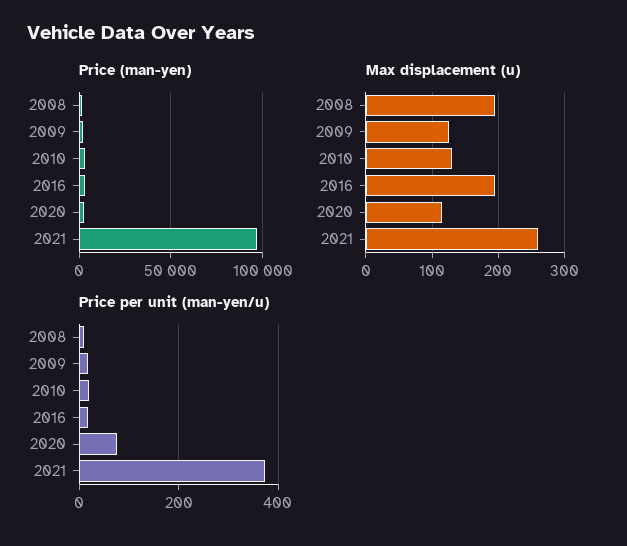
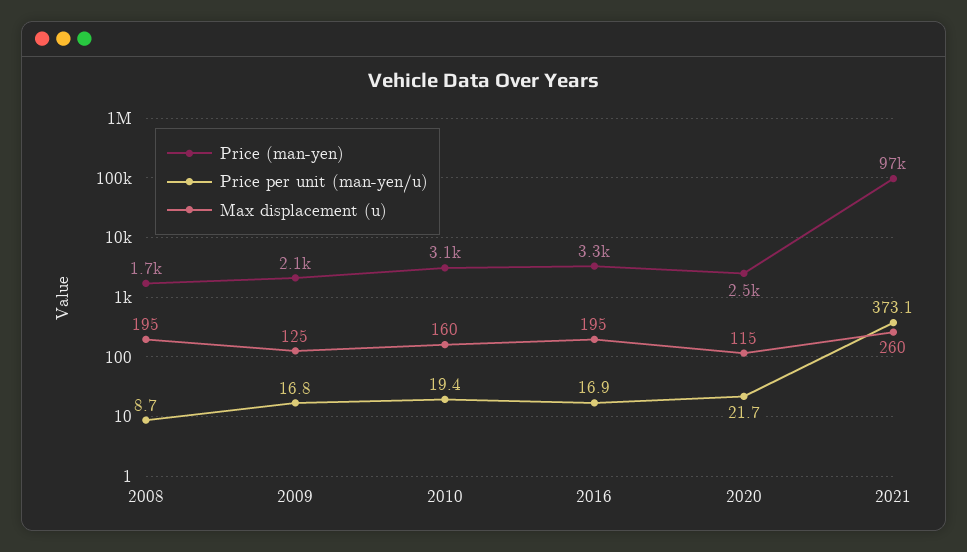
  {
    "Price (man-yen)": {
      "2008": 1700,
      "2009": 2100,
      "2010": 3100,
      "2016": 3300,
      "2020": 2500,
      "2021": 97000
    },
    "Max displacement (u)": {
      "2008": 195,
      "2009": 125,
-     "2010": 130,
+     "2010": 160,
      "2016": 195,
      "2020": 115,
      "2021": 260
    },
    "Price per unit (man-yen/u)": {
      "2008": 8.7,
      "2009": 16.8,
      "2010": 19.4,
      "2016": 16.9,
-     "2020": 80,
+     "2020": 21.7,
      "2021": 373.1
    }
  }

